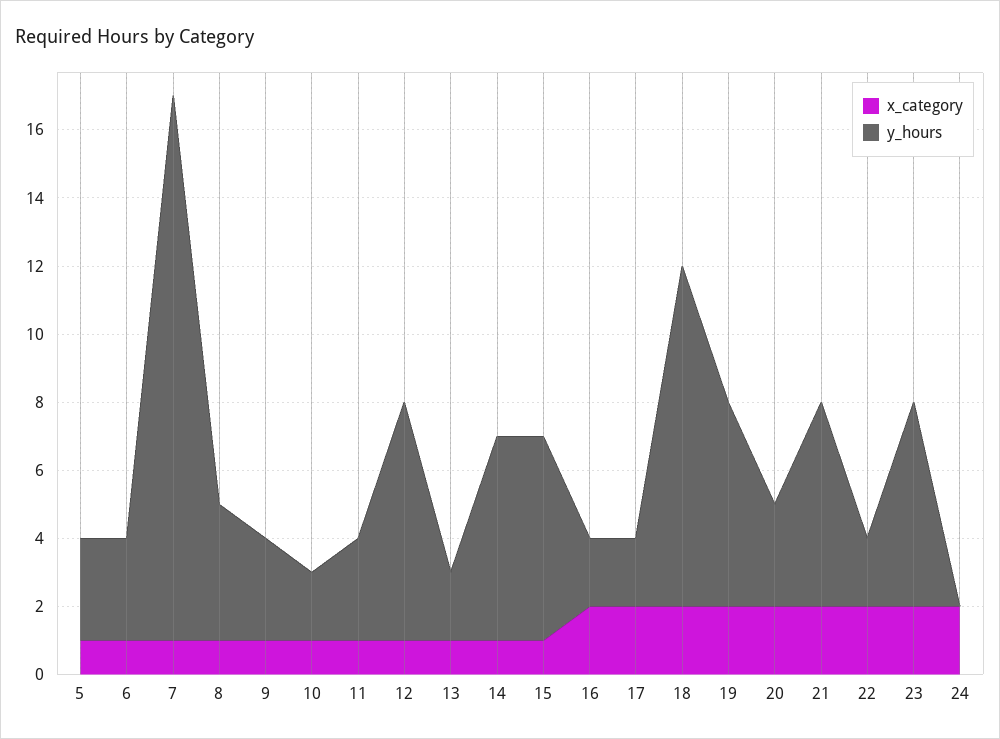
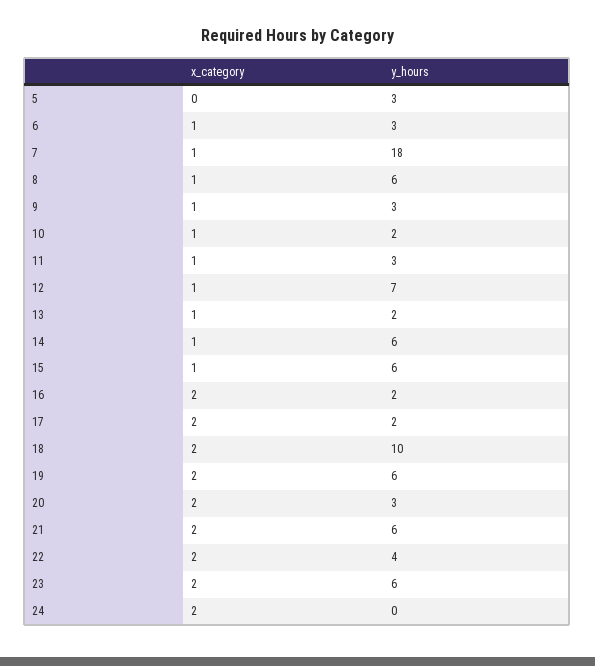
  {
    "x_category": {
-     "5": 1,
+     "5": 0,
      "6": 1,
      "7": 1,
      "8": 1,
      "9": 1,
      "10": 1,
      "11": 1,
      "12": 1,
      "13": 1,
      "14": 1,
      "15": 1,
      "16": 2,
      "17": 2,
      "18": 2,
      "19": 2,
      "20": 2,
      "21": 2,
      "22": 2,
      "23": 2,
      "24": 2
    },
    "y_hours": {
      "5": 3,
      "6": 3,
-     "7": 16,
+     "7": 18,
-     "8": 4,
+     "8": 6,
      "9": 3,
      "10": 2,
      "11": 3,
      "12": 7,
      "13": 2,
      "14": 6,
      "15": 6,
      "16": 2,
      "17": 2,
      "18": 10,
      "19": 6,
      "20": 3,
      "21": 6,
-     "22": 2,
+     "22": 4,
      "23": 6,
      "24": 0
    }
  }

